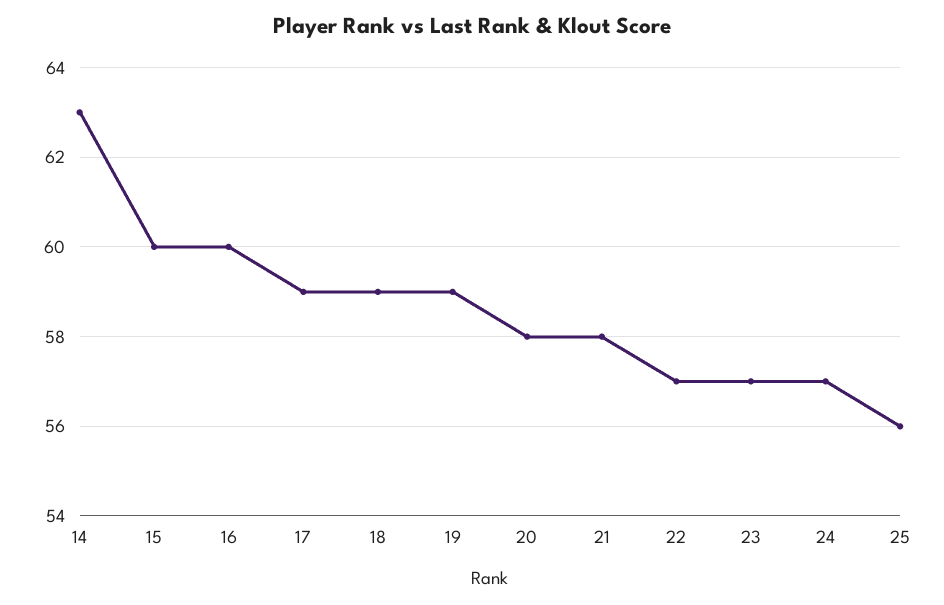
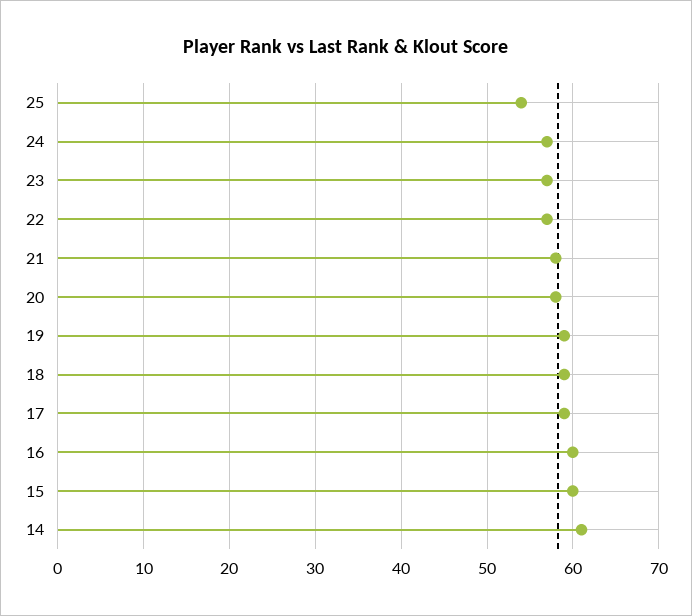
  {
-   "14": 63,
+   "14": 61,
    "15": 60,
    "16": 60,
    "17": 59,
    "18": 59,
    "19": 59,
    "20": 58,
    "21": 58,
    "22": 57,
    "23": 57,
    "24": 57,
-   "25": 56
+   "25": 54
  }

